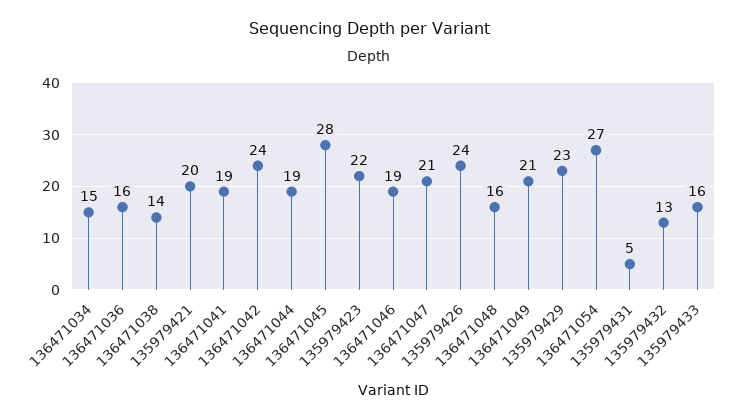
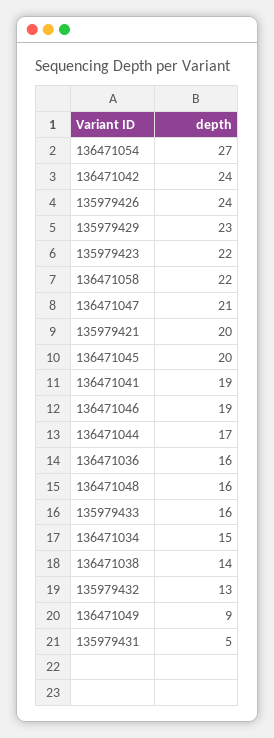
  {
    "136471034": 15,
    "136471036": 16,
    "136471038": 14,
    "135979421": 20,
    "136471041": 19,
    "136471042": 24,
-   "136471044": 19,
+   "136471044": 17,
-   "136471045": 28,
+   "136471045": 20,
    "135979423": 22,
    "136471046": 19,
    "136471047": 21,
    "135979426": 24,
    "136471048": 16,
-   "136471049": 21,
+   "136471049": 9,
    "135979429": 23,
    "136471054": 27,
    "135979431": 5,
    "135979432": 13,
-   "135979433": 16
+   "135979433": 16,
+   "136471058": 22
  }

